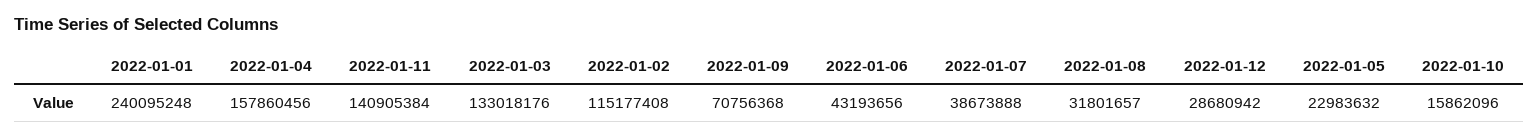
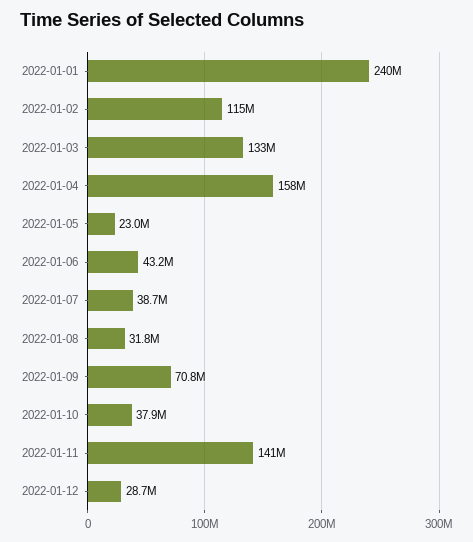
  {
    "2022-01-01": 240095248,
    "2022-01-04": 157860456,
    "2022-01-11": 140905384,
    "2022-01-03": 133018176,
    "2022-01-02": 115177408,
    "2022-01-09": 70756368,
    "2022-01-06": 43193656,
    "2022-01-07": 38673888,
    "2022-01-08": 31801657,
    "2022-01-12": 28680942,
    "2022-01-05": 22983632,
-   "2022-01-10": 15862096
+   "2022-01-10": 37900000
  }

